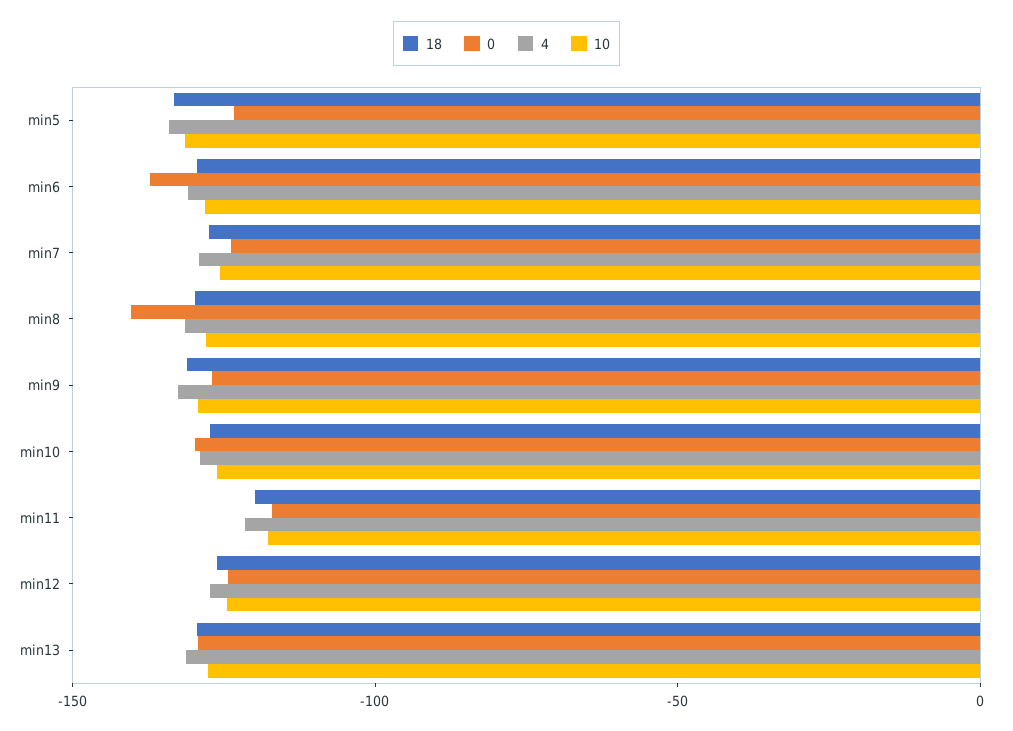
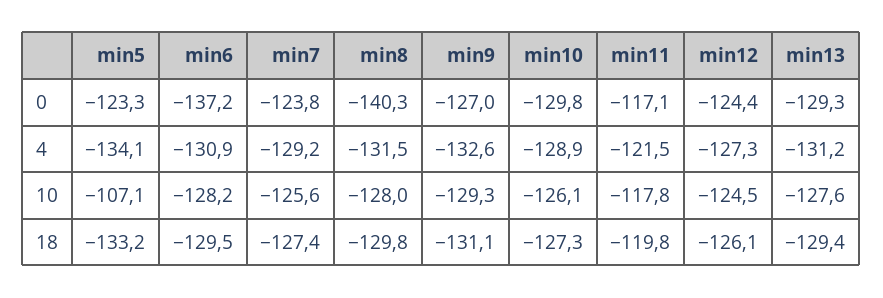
  {
    "18": {
      "min5": -133.2,
      "min6": -129.5,
      "min7": -127.4,
      "min8": -129.8,
      "min9": -131.1,
      "min10": -127.3,
      "min11": -119.8,
      "min12": -126.1,
      "min13": -129.4
    },
    "0": {
      "min5": -123.3,
      "min6": -137.2,
      "min7": -123.8,
      "min8": -140.3,
      "min9": -127,
      "min10": -129.8,
      "min11": -117.1,
      "min12": -124.4,
      "min13": -129.3
    },
    "4": {
      "min5": -134.1,
      "min6": -130.9,
      "min7": -129.2,
      "min8": -131.5,
      "min9": -132.6,
      "min10": -128.9,
      "min11": -121.5,
      "min12": -127.3,
      "min13": -131.2
    },
    "10": {
-     "min5": -130,
+     "min5": -107.1,
      "min6": -128.2,
      "min7": -125.6,
      "min8": -128,
      "min9": -129.3,
      "min10": -126.1,
      "min11": -117.8,
      "min12": -124.5,
      "min13": -127.6
    }
  }

